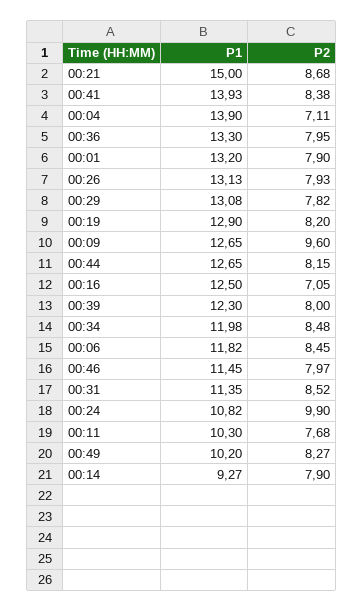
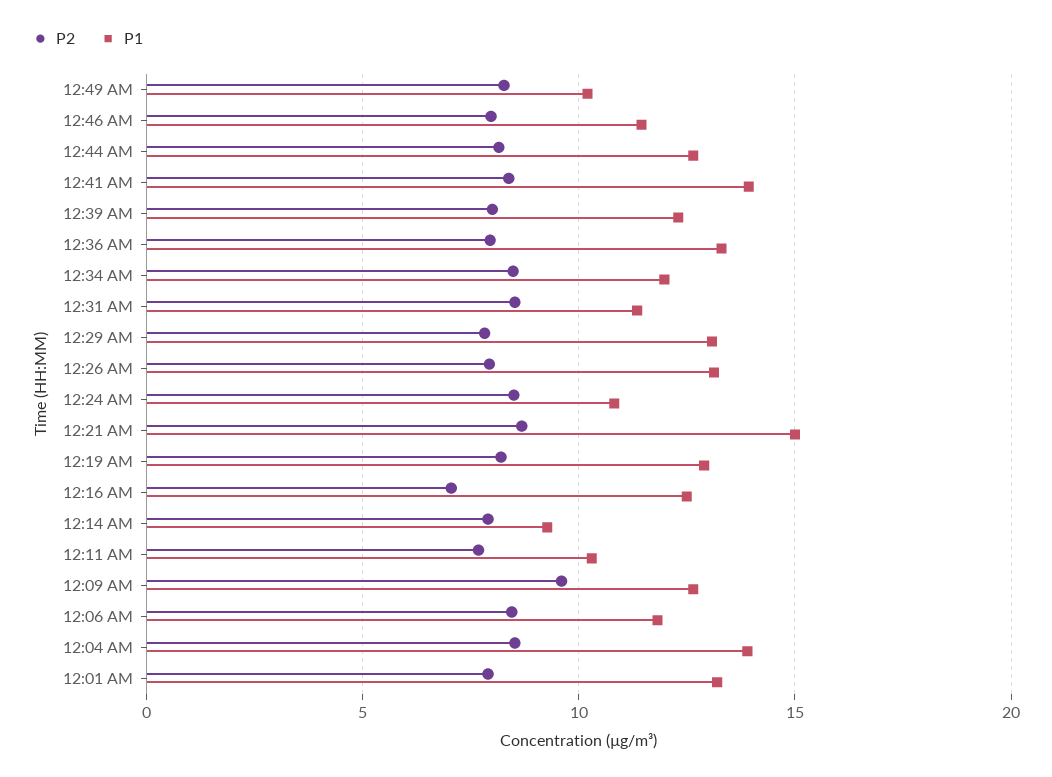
  {
    "P1": {
      "00:21": 15,
      "00:41": 13.93,
      "00:04": 13.9,
      "00:36": 13.3,
      "00:01": 13.2,
      "00:26": 13.13,
      "00:29": 13.08,
      "00:19": 12.9,
      "00:09": 12.65,
      "00:44": 12.65,
      "00:16": 12.5,
      "00:39": 12.3,
      "00:34": 11.98,
      "00:06": 11.82,
      "00:46": 11.45,
      "00:31": 11.35,
      "00:24": 10.82,
      "00:11": 10.3,
      "00:49": 10.2,
      "00:14": 9.27
    },
    "P2": {
      "00:21": 8.68,
      "00:41": 8.38,
-     "00:04": 7.11,
+     "00:04": 8.5,
      "00:36": 7.95,
      "00:01": 7.9,
      "00:26": 7.93,
      "00:29": 7.82,
      "00:19": 8.2,
      "00:09": 9.6,
      "00:44": 8.15,
      "00:16": 7.05,
      "00:39": 8,
      "00:34": 8.48,
      "00:06": 8.45,
      "00:46": 7.97,
      "00:31": 8.52,
-     "00:24": 9.9,
+     "00:24": 8.5,
      "00:11": 7.68,
      "00:49": 8.27,
      "00:14": 7.9
    }
  }

